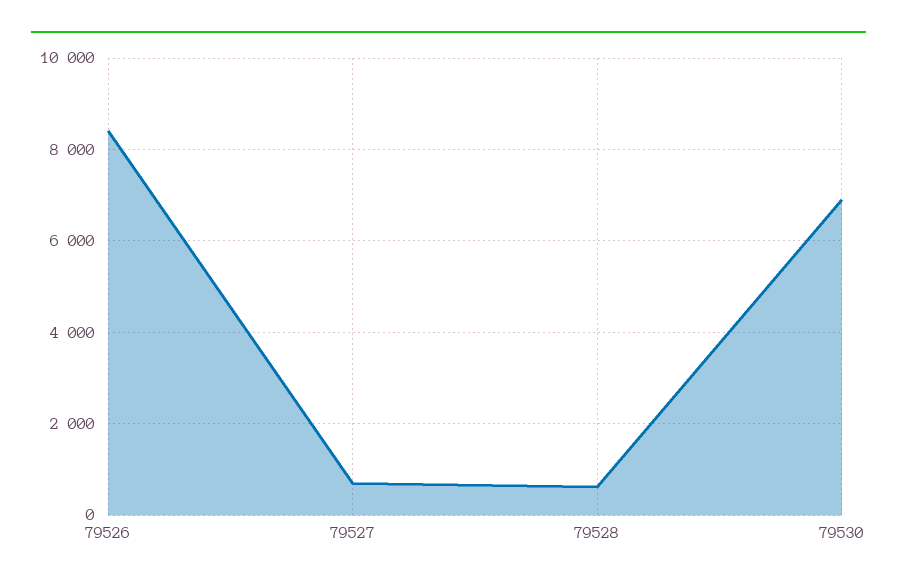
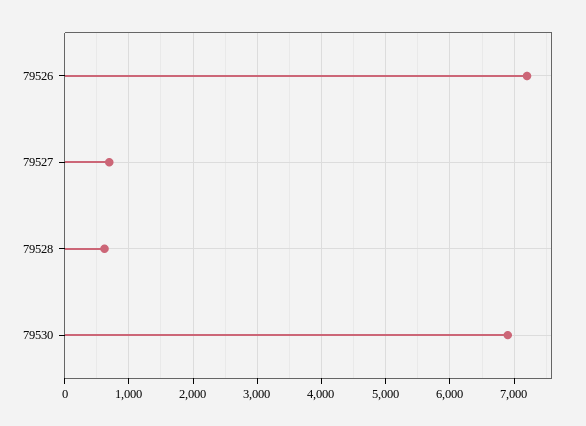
  {
-   "79526": 8400,
+   "79526": 7200,
    "79527": 700,
    "79528": 600,
    "79530": 6900
  }

